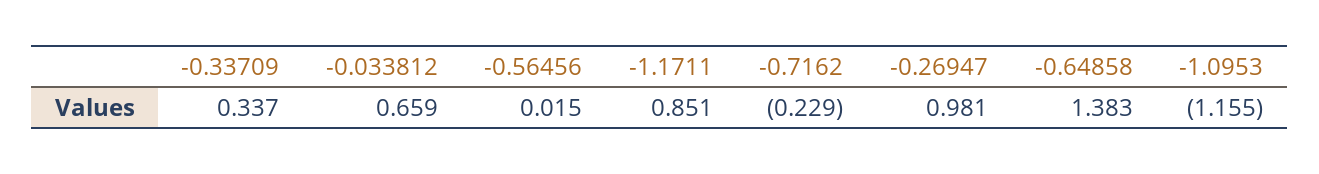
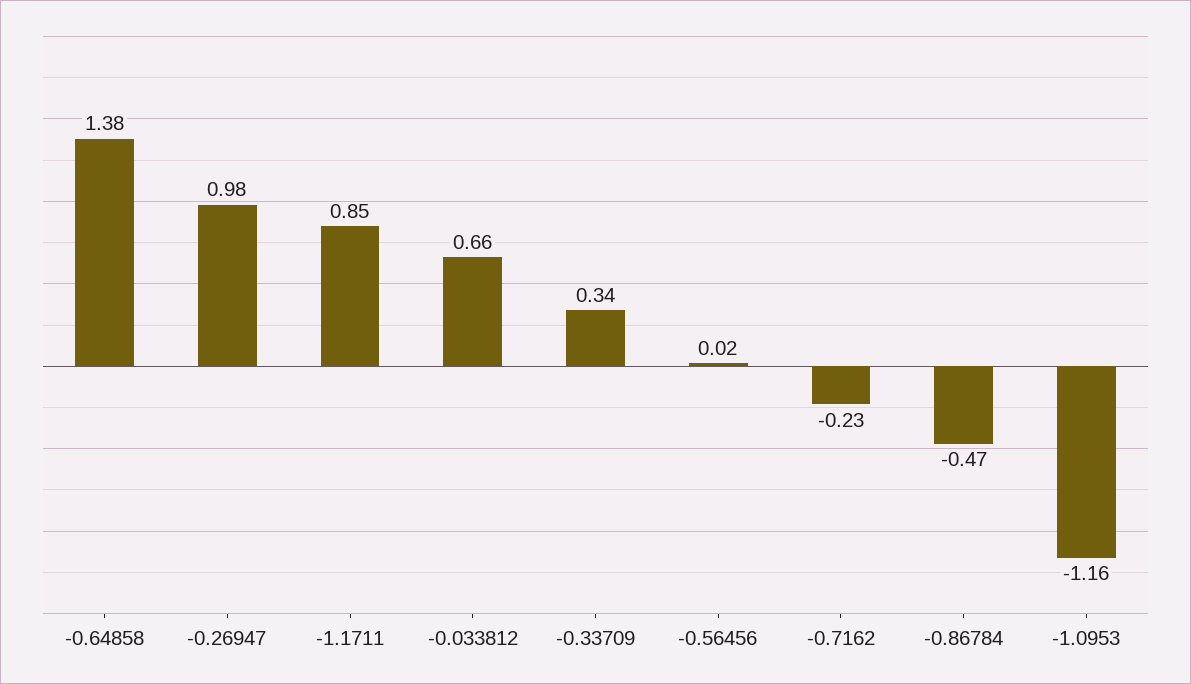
  {
    "-0.33709": 0.337,
    "-0.033812": 0.659,
    "-0.56456": 0.015,
    "-1.1711": 0.851,
    "-0.7162": -0.229,
    "-0.26947": 0.981,
    "-0.64858": 1.383,
-   "-1.0953": -1.155
+   "-1.0953": -1.155,
+   "-0.86784": -0.47
  }

